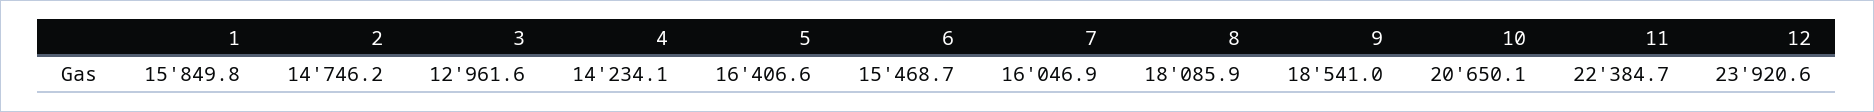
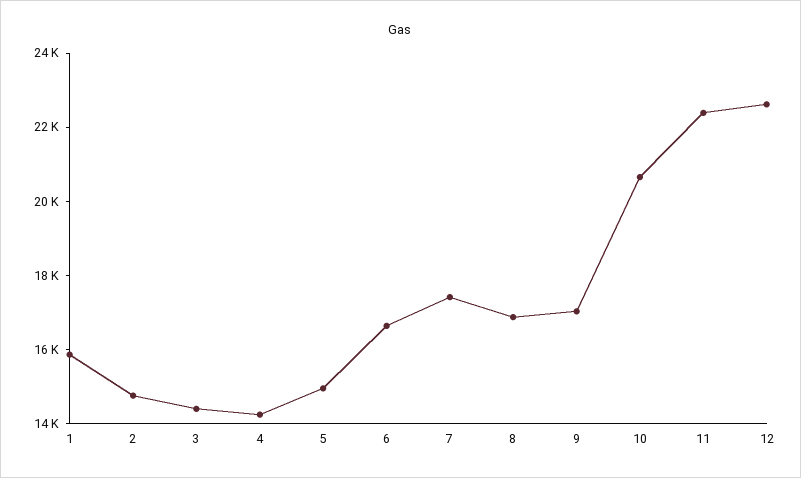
  {
    "1": 15849.8,
    "2": 14746.2,
-   "3": 12961.6,
+   "3": 14500,
    "4": 14234.1,
-   "5": 16406.6,
+   "5": 15000,
-   "6": 15468.7,
+   "6": 16500,
-   "7": 16046.9,
+   "7": 17500,
-   "8": 18085.9,
+   "8": 17000,
-   "9": 18541,
+   "9": 17000,
    "10": 20650.1,
    "11": 22384.7,
-   "12": 23920.6
+   "12": 22500
  }

